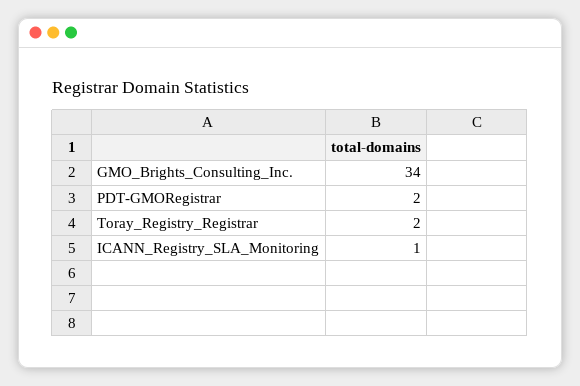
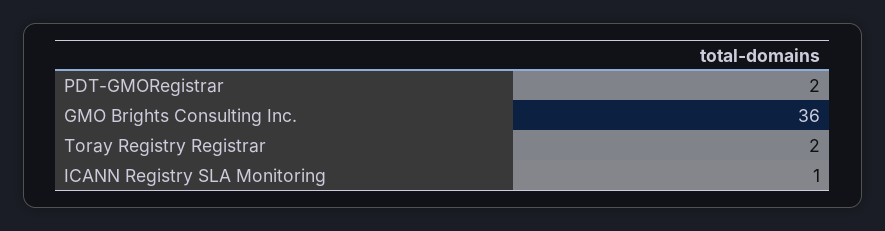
  {
-   "GMO_Brights_Consulting_Inc.": 34,
+   "GMO_Brights_Consulting_Inc.": 36,
    "PDT-GMORegistrar": 2,
    "Toray_Registry_Registrar": 2,
    "ICANN_Registry_SLA_Monitoring": 1
  }

